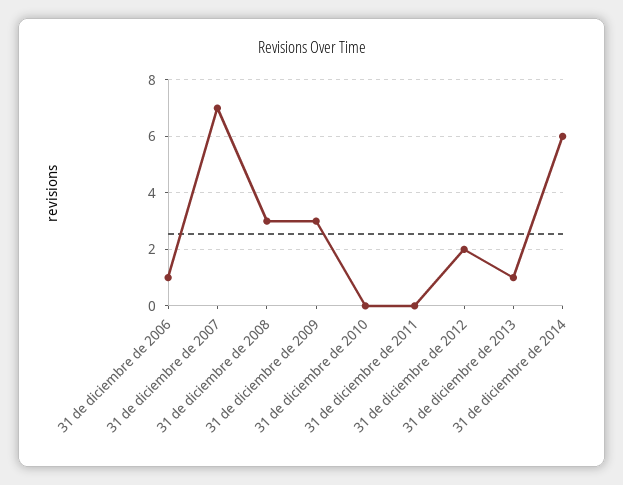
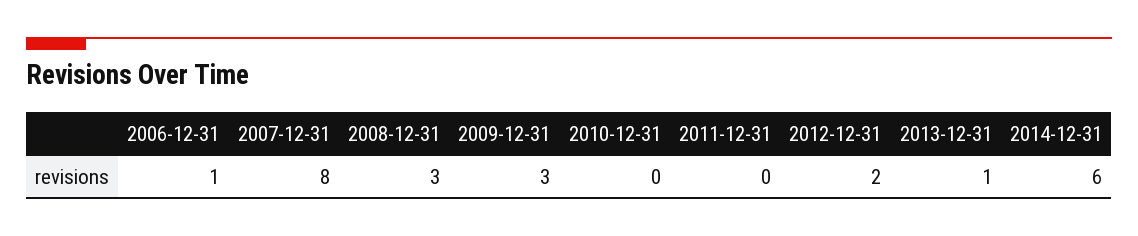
  {
    "31 de diciembre de 2006": 1,
-   "31 de diciembre de 2007": 7,
+   "31 de diciembre de 2007": 8,
    "31 de diciembre de 2008": 3,
    "31 de diciembre de 2009": 3,
    "31 de diciembre de 2010": 0,
    "31 de diciembre de 2011": 0,
    "31 de diciembre de 2012": 2,
    "31 de diciembre de 2013": 1,
    "31 de diciembre de 2014": 6
  }

